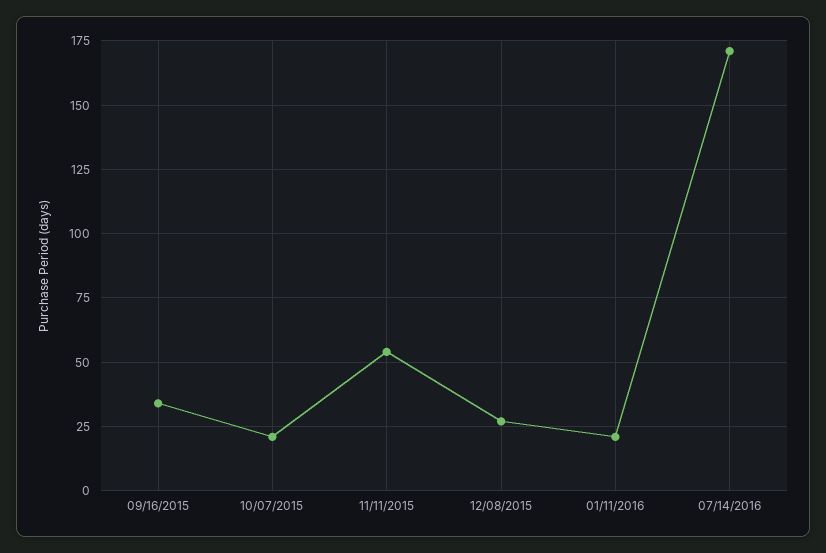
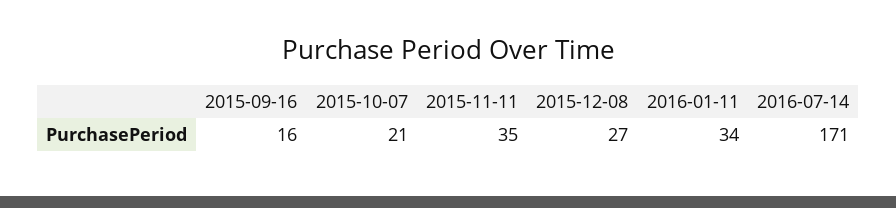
  {
-   "09/16/2015": 35,
+   "09/16/2015": 16,
    "10/07/2015": 21,
-   "11/11/2015": 55,
+   "11/11/2015": 35,
    "12/08/2015": 27,
-   "01/11/2016": 20,
+   "01/11/2016": 34,
    "07/14/2016": 171
  }

